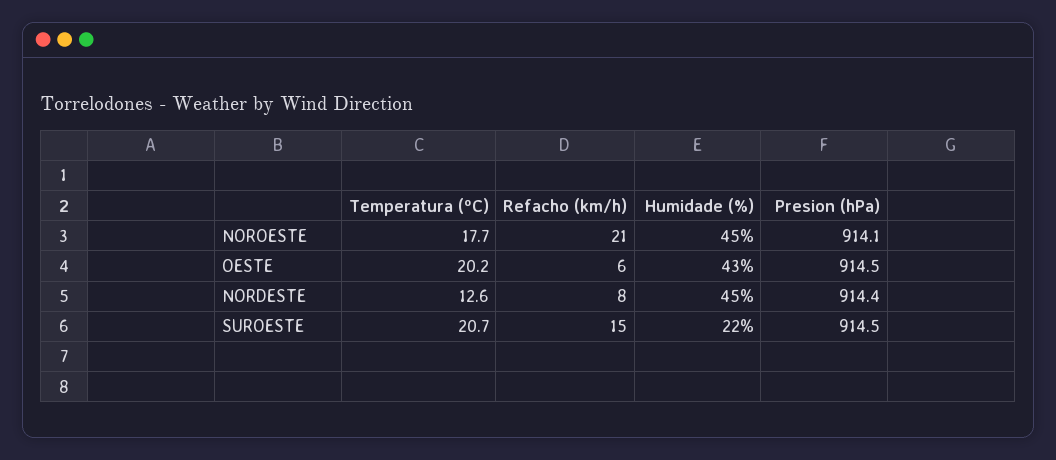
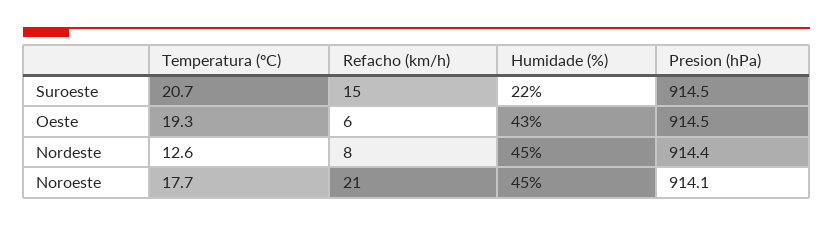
  {
    "Temperatura (ºC)": {
      "NOROESTE": 17.7,
-     "OESTE": 20.2,
+     "OESTE": 19.3,
      "NORDESTE": 12.6,
      "SUROESTE": 20.7
    },
    "Refacho (km/h)": {
      "NOROESTE": 21,
      "OESTE": 6,
      "NORDESTE": 8,
      "SUROESTE": 15
    },
    "Humidade (%)": {
      "NOROESTE": 45,
      "OESTE": 43,
      "NORDESTE": 45,
      "SUROESTE": 22
    },
    "Presion (hPa)": {
      "NOROESTE": 914.1,
      "OESTE": 914.5,
      "NORDESTE": 914.4,
      "SUROESTE": 914.5
    }
  }

